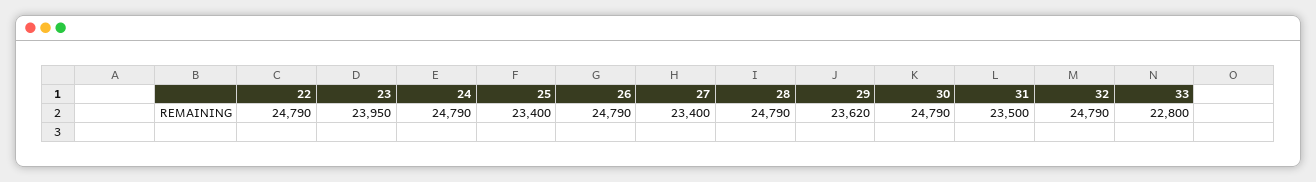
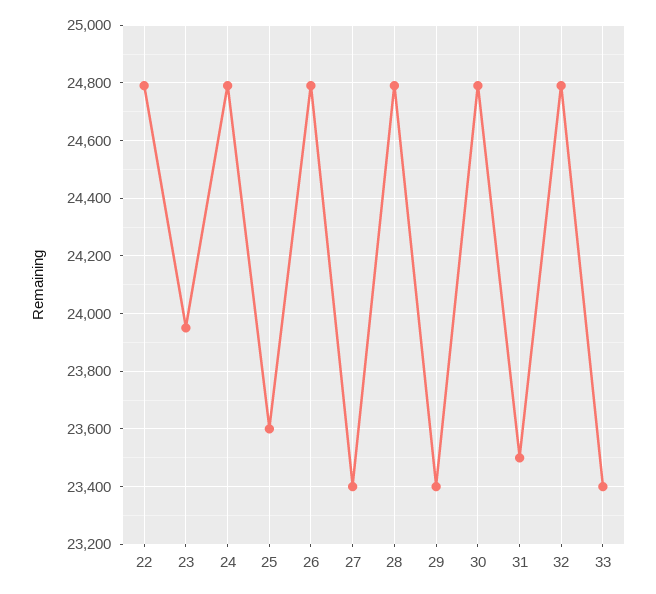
  {
    "22": 24790,
    "23": 23950,
    "24": 24790,
-   "25": 23400,
+   "25": 23600,
    "26": 24790,
    "27": 23400,
    "28": 24790,
-   "29": 23620,
+   "29": 23400,
    "30": 24790,
    "31": 23500,
    "32": 24790,
-   "33": 22800
+   "33": 23400
  }

